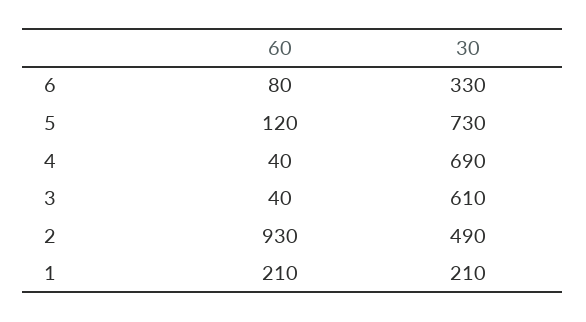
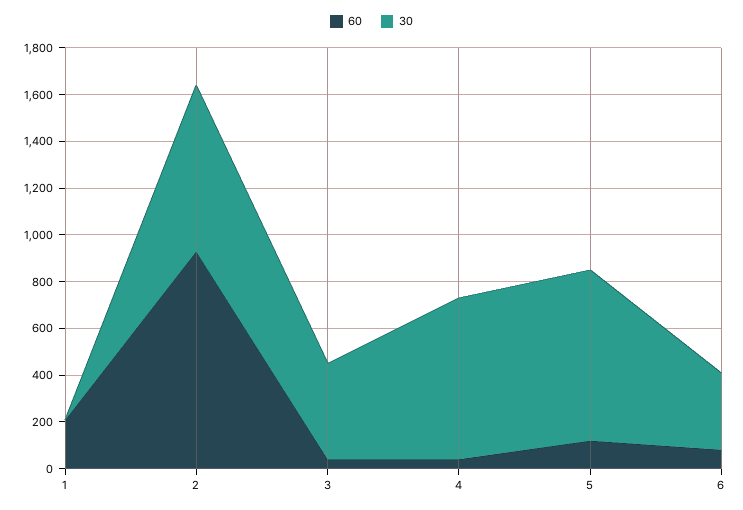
  {
    "60": {
      "6": 80,
      "5": 120,
      "4": 40,
      "3": 40,
      "2": 930,
      "1": 210
    },
    "30": {
      "6": 330,
      "5": 730,
      "4": 690,
-     "3": 610,
+     "3": 400,
-     "2": 490,
+     "2": 700,
-     "1": 210
+     "1": 0
    }
  }

